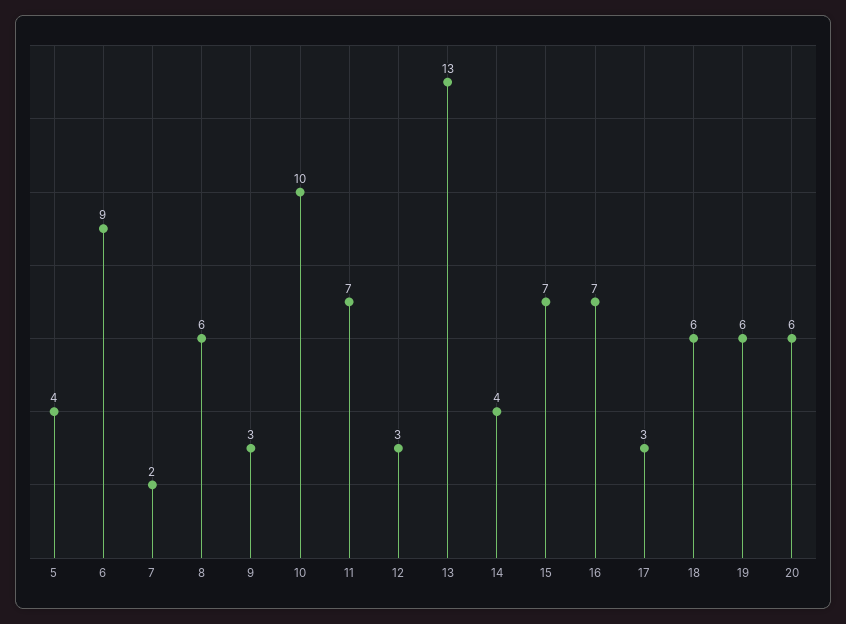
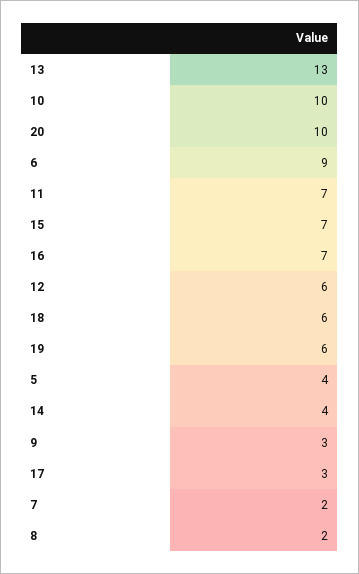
  {
    "5": 4,
    "6": 9,
    "7": 2,
-   "8": 6,
+   "8": 2,
    "9": 3,
    "10": 10,
    "11": 7,
-   "12": 3,
+   "12": 6,
    "13": 13,
    "14": 4,
    "15": 7,
    "16": 7,
    "17": 3,
    "18": 6,
    "19": 6,
-   "20": 6
+   "20": 10
  }

